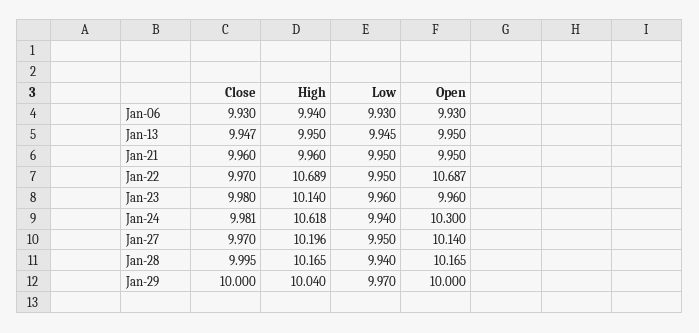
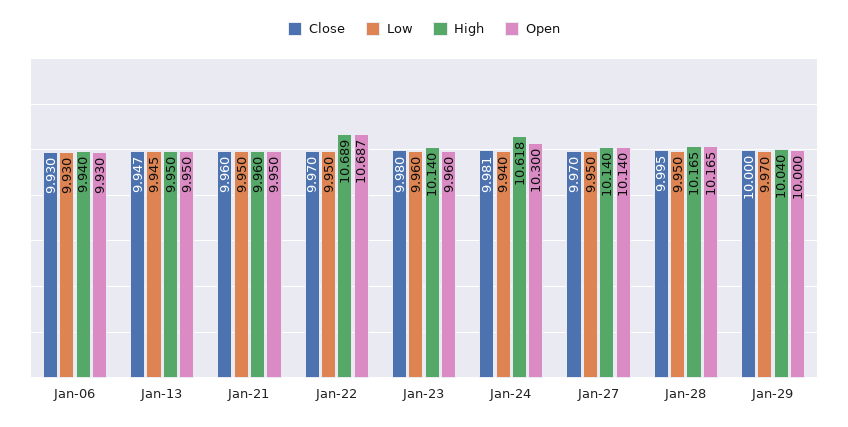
  {
    "Close": {
      "Jan-06": 9.93,
      "Jan-13": 9.947,
      "Jan-21": 9.96,
      "Jan-22": 9.97,
      "Jan-23": 9.98,
      "Jan-24": 9.981,
      "Jan-27": 9.97,
      "Jan-28": 9.995,
      "Jan-29": 10
    },
    "High": {
      "Jan-06": 9.94,
      "Jan-13": 9.95,
      "Jan-21": 9.96,
      "Jan-22": 10.689,
      "Jan-23": 10.14,
      "Jan-24": 10.618,
-     "Jan-27": 10.196,
+     "Jan-27": 10.14,
      "Jan-28": 10.165,
      "Jan-29": 10.04
    },
    "Low": {
      "Jan-06": 9.93,
      "Jan-13": 9.945,
      "Jan-21": 9.95,
      "Jan-22": 9.95,
      "Jan-23": 9.96,
      "Jan-24": 9.94,
      "Jan-27": 9.95,
-     "Jan-28": 9.94,
+     "Jan-28": 9.95,
      "Jan-29": 9.97
    },
    "Open": {
      "Jan-06": 9.93,
      "Jan-13": 9.95,
      "Jan-21": 9.95,
      "Jan-22": 10.687,
      "Jan-23": 9.96,
      "Jan-24": 10.3,
      "Jan-27": 10.14,
      "Jan-28": 10.165,
      "Jan-29": 10
    }
  }

